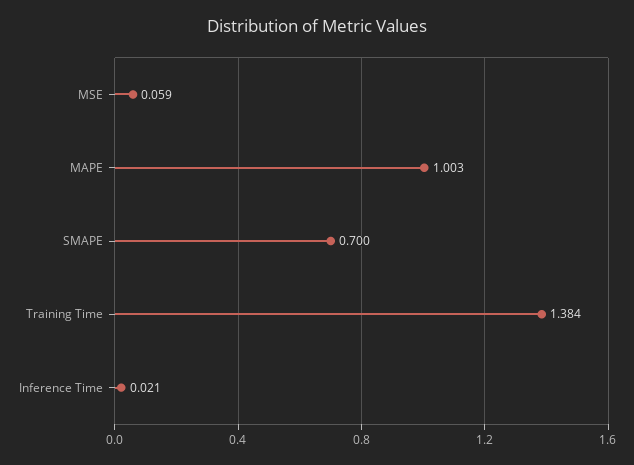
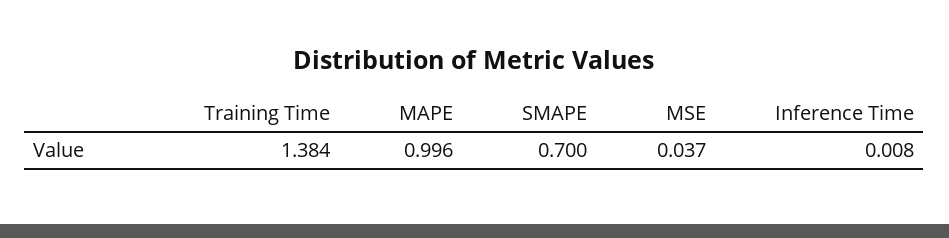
  {
-   "MSE": 0.059,
+   "MSE": 0.037,
-   "MAPE": 1.003,
+   "MAPE": 0.996,
    "SMAPE": 0.7,
    "Training Time": 1.384,
-   "Inference Time": 0.021
+   "Inference Time": 0.008
  }

